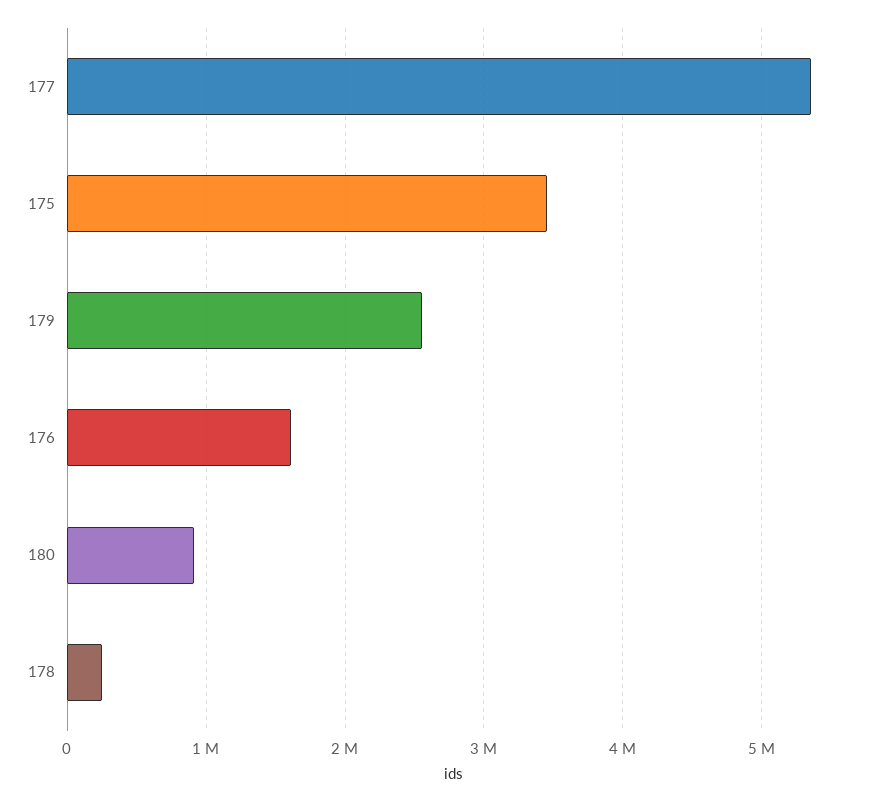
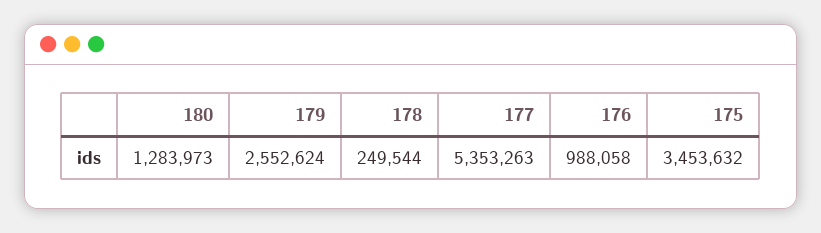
  {
    "177": 5353263,
    "175": 3453632,
    "179": 2552624,
-   "176": 1600000,
+   "176": 988058,
-   "180": 900000,
+   "180": 1283973,
    "178": 249544
  }

